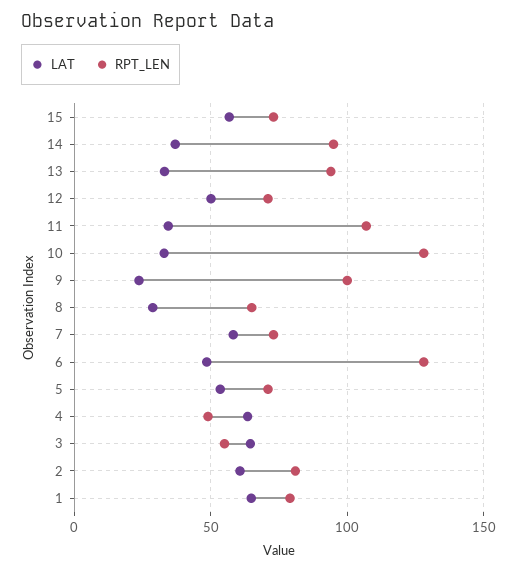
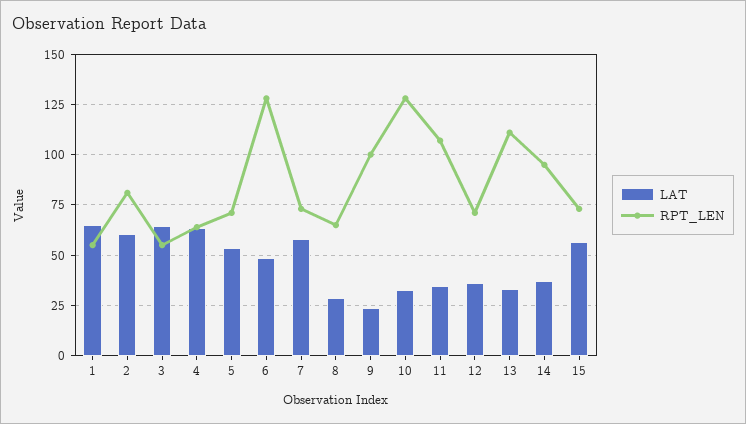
  {
    "LAT": {
      "15": 55,
      "14": 35,
      "13": 35,
-     "12": 50,
+     "12": 35,
      "11": 35,
      "10": 35,
      "9": 25,
      "8": 30,
      "7": 60,
      "6": 50,
      "5": 55,
      "4": 65,
      "3": 65,
      "2": 60,
      "1": 65
    },
    "RPT_LEN": {
      "15": 75,
      "14": 95,
-     "13": 95,
+     "13": 110,
      "12": 70,
      "11": 105,
      "10": 130,
      "9": 100,
      "8": 65,
      "7": 75,
      "6": 130,
      "5": 70,
-     "4": 50,
+     "4": 65,
      "3": 55,
      "2": 80,
-     "1": 80
+     "1": 55
    }
  }

